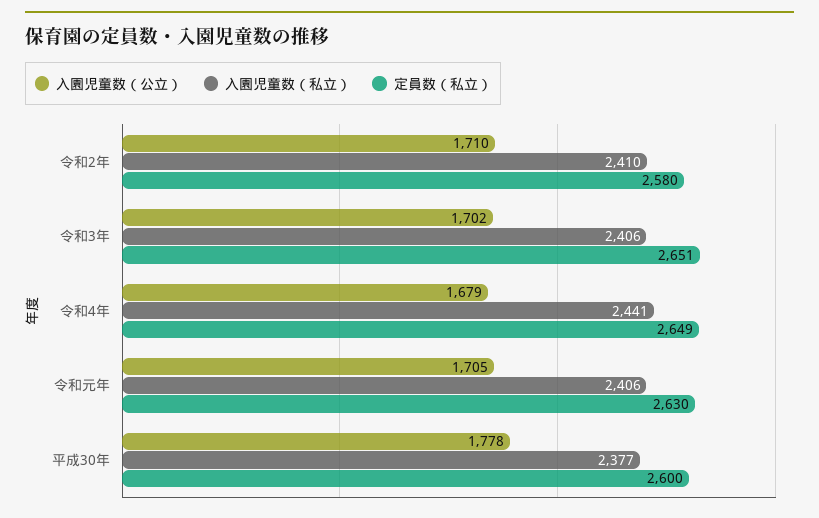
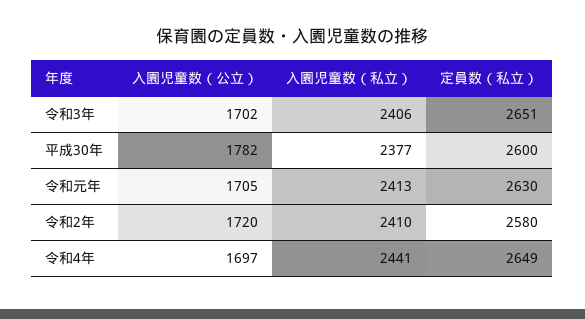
  {
    "入園児童数（公立）": {
-     "令和2年": 1710,
+     "令和2年": 1720,
      "令和3年": 1702,
-     "令和4年": 1679,
+     "令和4年": 1697,
      "令和元年": 1705,
-     "平成30年": 1778
+     "平成30年": 1782
    },
    "入園児童数（私立）": {
      "令和2年": 2410,
      "令和3年": 2406,
      "令和4年": 2441,
-     "令和元年": 2406,
+     "令和元年": 2413,
      "平成30年": 2377
    },
    "定員数（私立）": {
      "令和2年": 2580,
      "令和3年": 2651,
      "令和4年": 2649,
      "令和元年": 2630,
      "平成30年": 2600
    }
  }

